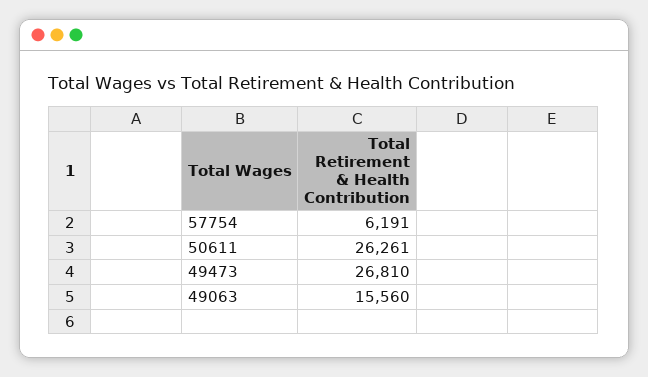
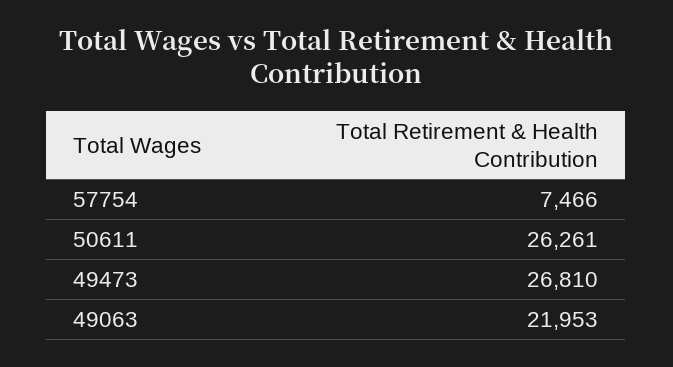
  {
-   "57754": 6191,
+   "57754": 7466,
    "50611": 26261,
    "49473": 26810,
-   "49063": 15560
+   "49063": 21953
  }

